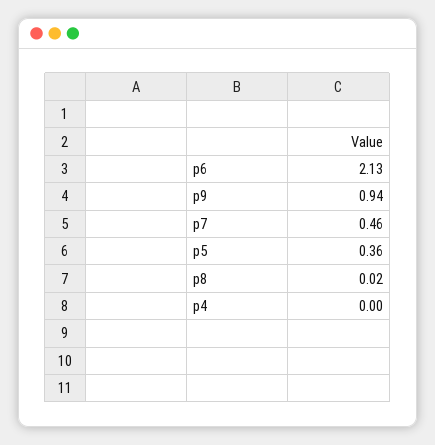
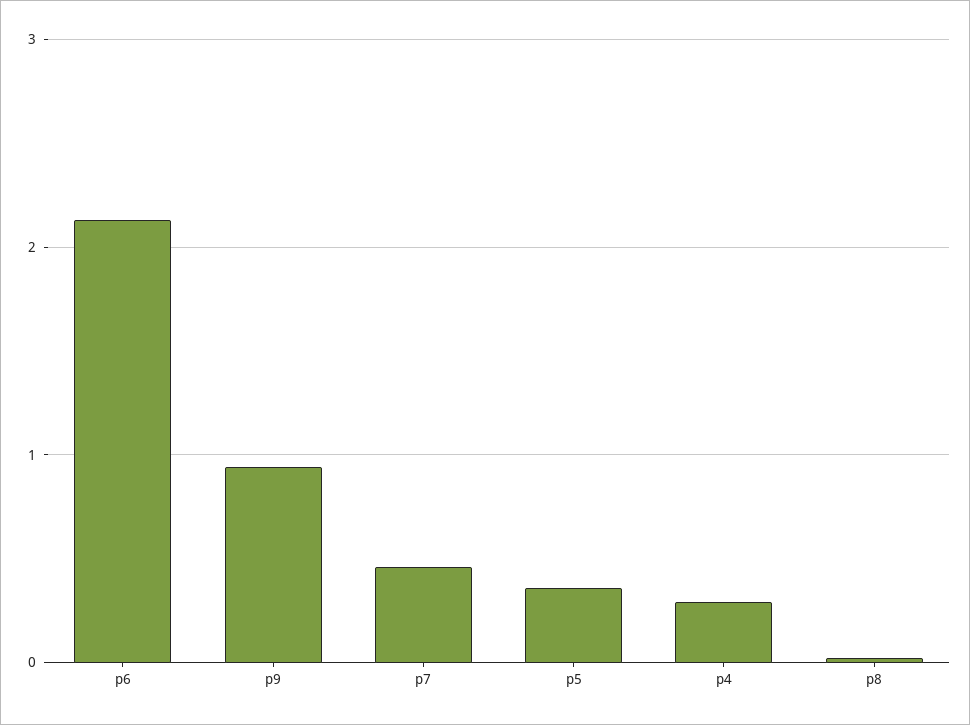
  {
    "p6": 2.13,
    "p9": 0.94,
    "p7": 0.46,
    "p5": 0.36,
    "p8": 0.02,
-   "p4": 0
+   "p4": 0.3
  }

